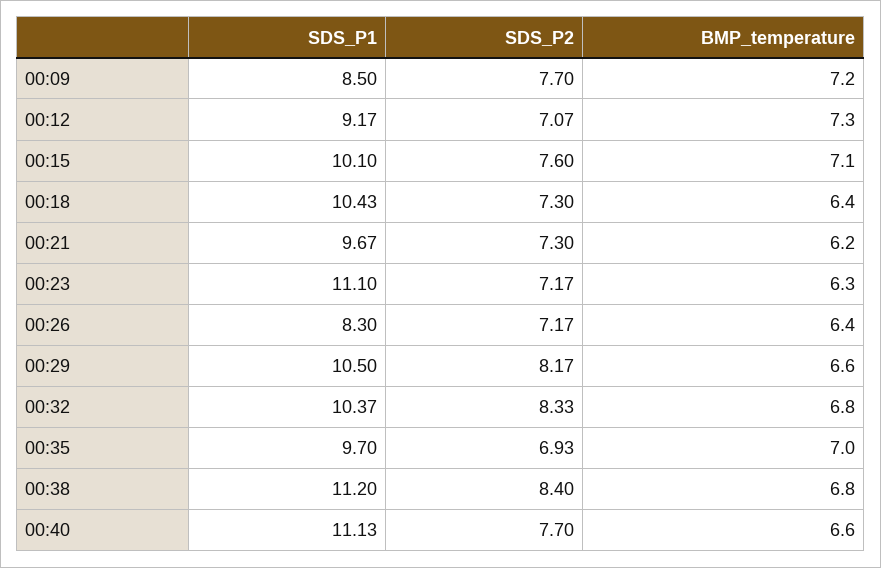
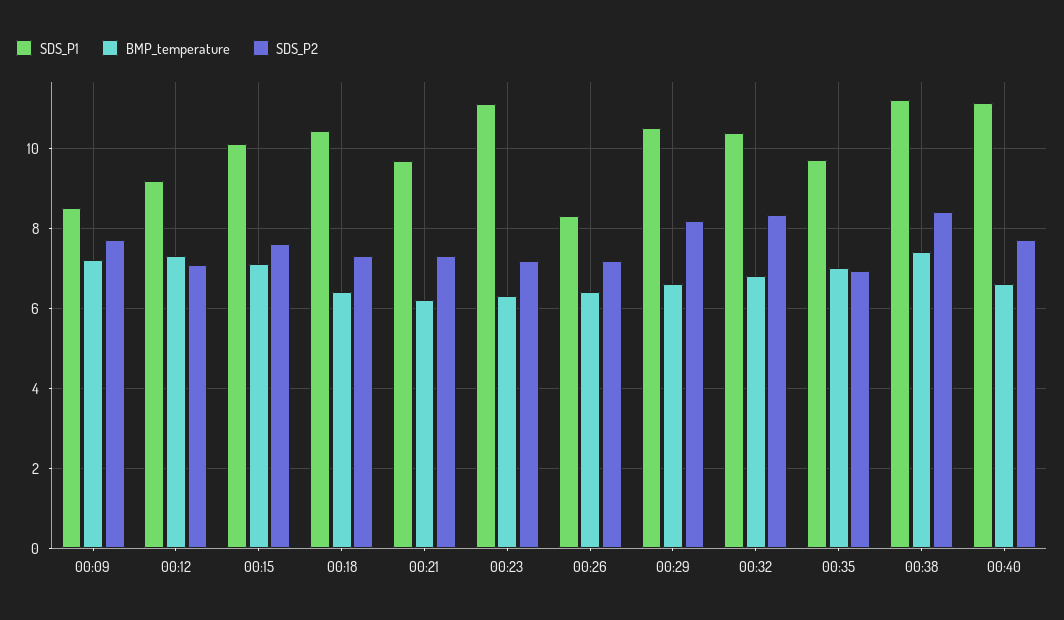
  {
    "SDS_P1": {
      "00:09": 8.5,
      "00:12": 9.17,
      "00:15": 10.1,
      "00:18": 10.43,
      "00:21": 9.67,
      "00:23": 11.1,
      "00:26": 8.3,
      "00:29": 10.5,
      "00:32": 10.37,
      "00:35": 9.7,
      "00:38": 11.2,
      "00:40": 11.13
    },
    "SDS_P2": {
      "00:09": 7.7,
      "00:12": 7.07,
      "00:15": 7.6,
      "00:18": 7.3,
      "00:21": 7.3,
      "00:23": 7.17,
      "00:26": 7.17,
      "00:29": 8.17,
      "00:32": 8.33,
      "00:35": 6.93,
      "00:38": 8.4,
      "00:40": 7.7
    },
    "BMP_temperature": {
      "00:09": 7.2,
      "00:12": 7.3,
      "00:15": 7.1,
      "00:18": 6.4,
      "00:21": 6.2,
      "00:23": 6.3,
      "00:26": 6.4,
      "00:29": 6.6,
      "00:32": 6.8,
      "00:35": 7,
-     "00:38": 6.8,
+     "00:38": 7.4,
      "00:40": 6.6
    }
  }

